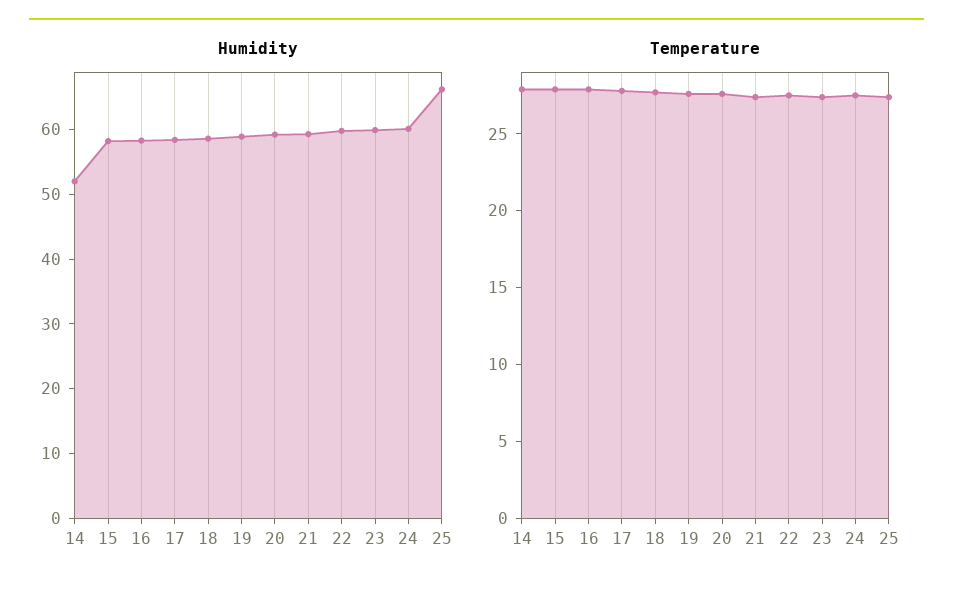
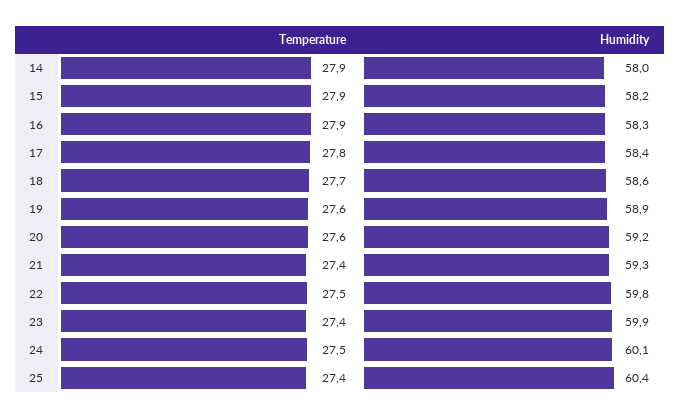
  {
    "Humidity": {
-     "14": 52,
+     "14": 58,
      "15": 58.2,
      "16": 58.3,
      "17": 58.4,
      "18": 58.6,
      "19": 58.9,
      "20": 59.2,
      "21": 59.3,
      "22": 59.8,
      "23": 59.9,
      "24": 60.1,
-     "25": 66
+     "25": 60.4
    },
    "Temperature": {
      "14": 27.9,
      "15": 27.9,
      "16": 27.9,
      "17": 27.8,
      "18": 27.7,
      "19": 27.6,
      "20": 27.6,
      "21": 27.4,
      "22": 27.5,
      "23": 27.4,
      "24": 27.5,
      "25": 27.4
    }
  }

